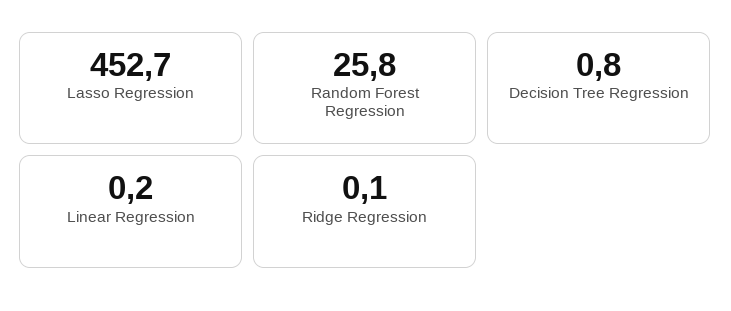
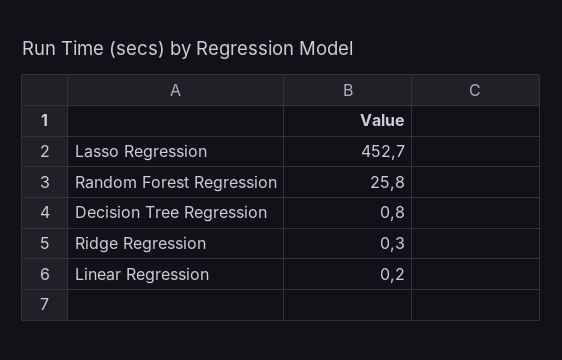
  {
    "Lasso Regression": 452.7,
    "Random Forest Regression": 25.8,
    "Decision Tree Regression": 0.8,
    "Linear Regression": 0.2,
-   "Ridge Regression": 0.1
+   "Ridge Regression": 0.3
  }

